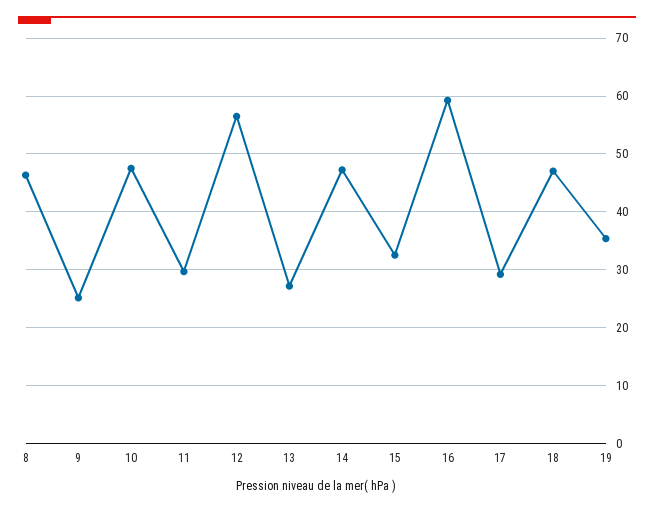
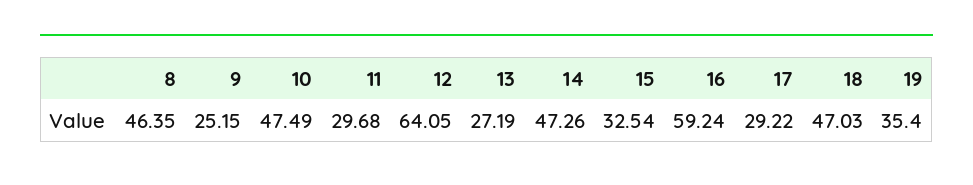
  {
    "8": 46.35,
    "9": 25.15,
    "10": 47.49,
    "11": 29.68,
-   "12": 56,
+   "12": 64.05,
    "13": 27.19,
    "14": 47.26,
    "15": 32.54,
    "16": 59.24,
    "17": 29.22,
    "18": 47.03,
    "19": 35.4
  }

